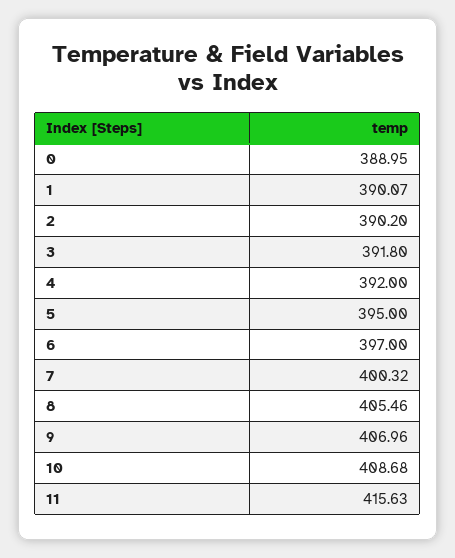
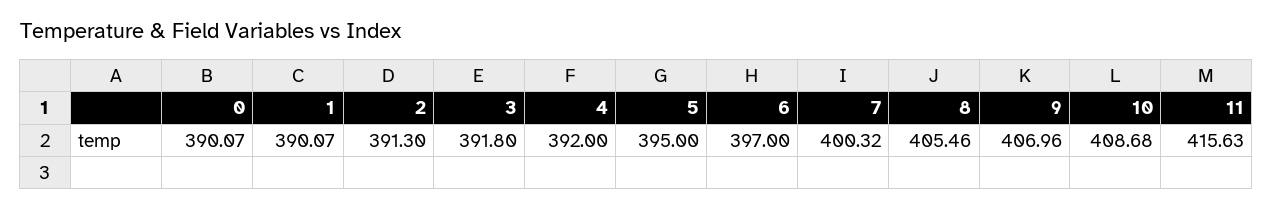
  {
-   "0": 388.95,
+   "0": 390.07,
    "1": 390.07,
-   "2": 390.2,
+   "2": 391.3,
    "3": 391.8,
    "4": 392,
    "5": 395,
    "6": 397,
    "7": 400.32,
    "8": 405.46,
    "9": 406.96,
    "10": 408.68,
    "11": 415.63
  }

